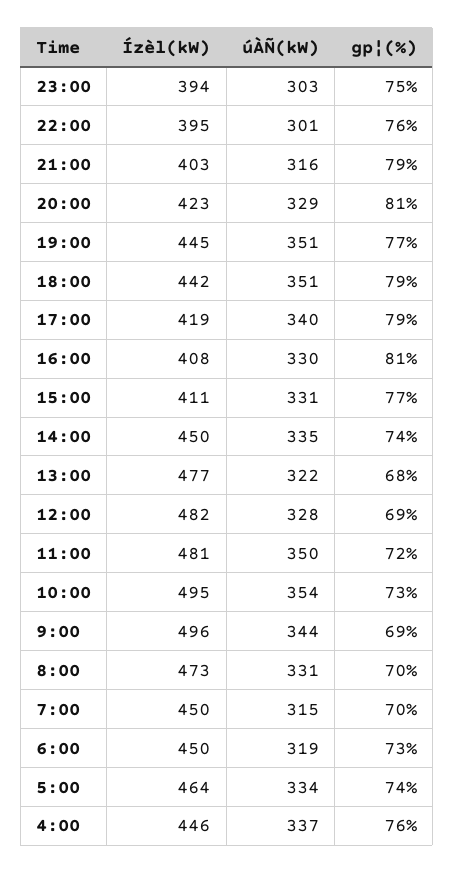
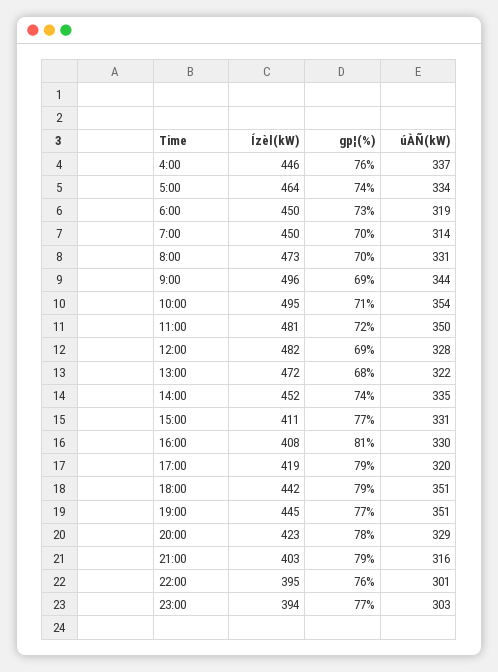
  {
    "Ízèl(kW)": {
      "23:00": 394,
      "22:00": 395,
      "21:00": 403,
      "20:00": 423,
      "19:00": 445,
      "18:00": 442,
      "17:00": 419,
      "16:00": 408,
      "15:00": 411,
-     "14:00": 450,
+     "14:00": 452,
-     "13:00": 477,
+     "13:00": 472,
      "12:00": 482,
      "11:00": 481,
      "10:00": 495,
      "9:00": 496,
      "8:00": 473,
      "7:00": 450,
      "6:00": 450,
      "5:00": 464,
      "4:00": 446
    },
    "úÀÑ(kW)": {
      "23:00": 303,
      "22:00": 301,
      "21:00": 316,
      "20:00": 329,
      "19:00": 351,
      "18:00": 351,
-     "17:00": 340,
+     "17:00": 320,
      "16:00": 330,
      "15:00": 331,
      "14:00": 335,
      "13:00": 322,
      "12:00": 328,
      "11:00": 350,
      "10:00": 354,
      "9:00": 344,
      "8:00": 331,
-     "7:00": 315,
+     "7:00": 314,
      "6:00": 319,
      "5:00": 334,
      "4:00": 337
    },
    "gp¦(%)": {
-     "23:00": 75,
+     "23:00": 77,
      "22:00": 76,
      "21:00": 79,
-     "20:00": 81,
+     "20:00": 78,
      "19:00": 77,
      "18:00": 79,
      "17:00": 79,
      "16:00": 81,
      "15:00": 77,
      "14:00": 74,
      "13:00": 68,
      "12:00": 69,
      "11:00": 72,
-     "10:00": 73,
+     "10:00": 71,
      "9:00": 69,
      "8:00": 70,
      "7:00": 70,
      "6:00": 73,
      "5:00": 74,
      "4:00": 76
    }
  }

